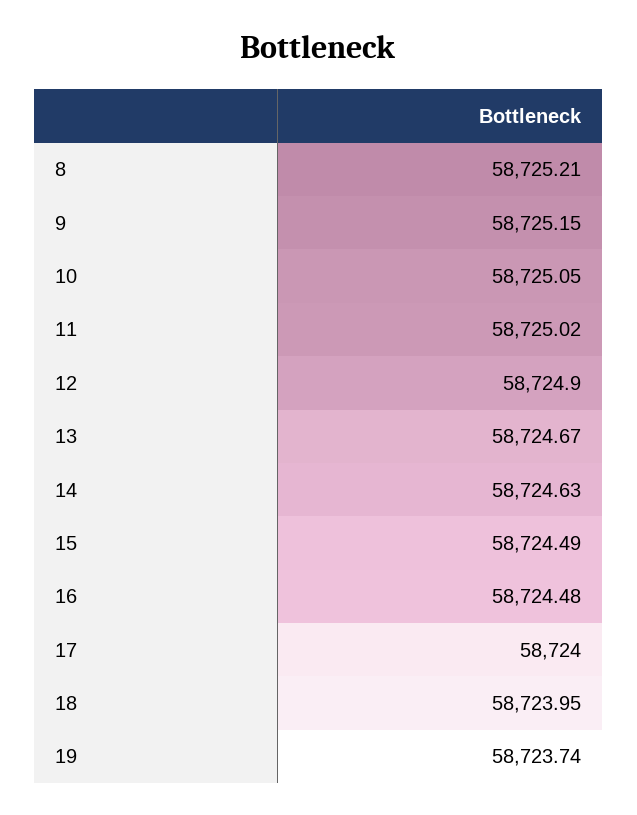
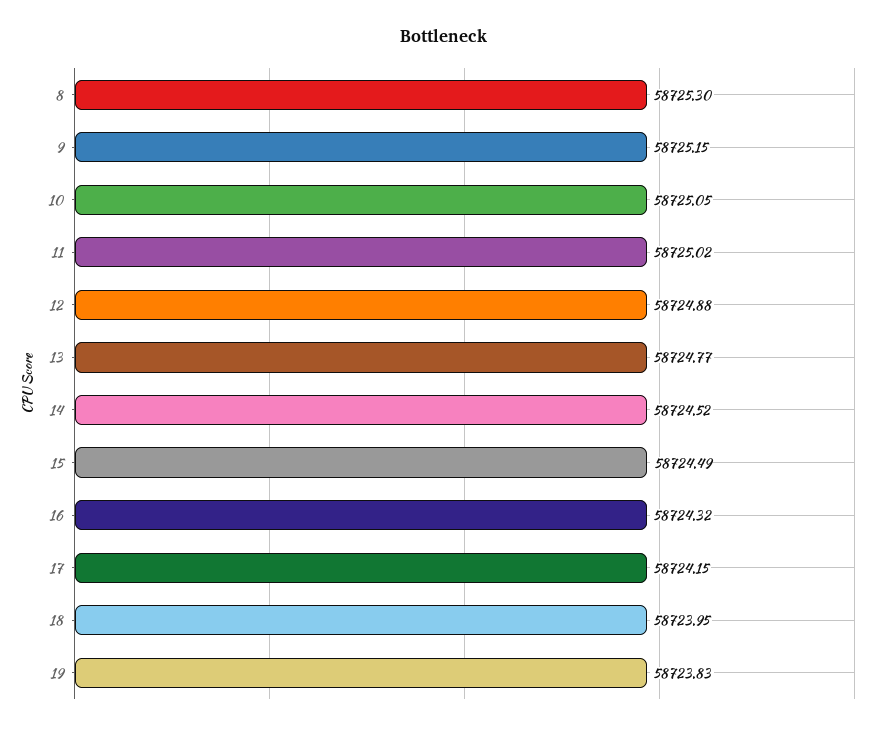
  {
-   "8": 58725.21,
+   "8": 58725.3,
    "9": 58725.15,
    "10": 58725.05,
    "11": 58725.02,
-   "12": 58724.9,
+   "12": 58724.88,
-   "13": 58724.67,
+   "13": 58724.77,
-   "14": 58724.63,
+   "14": 58724.52,
    "15": 58724.49,
-   "16": 58724.48,
+   "16": 58724.32,
-   "17": 58724,
+   "17": 58724.15,
    "18": 58723.95,
-   "19": 58723.74
+   "19": 58723.83
  }

